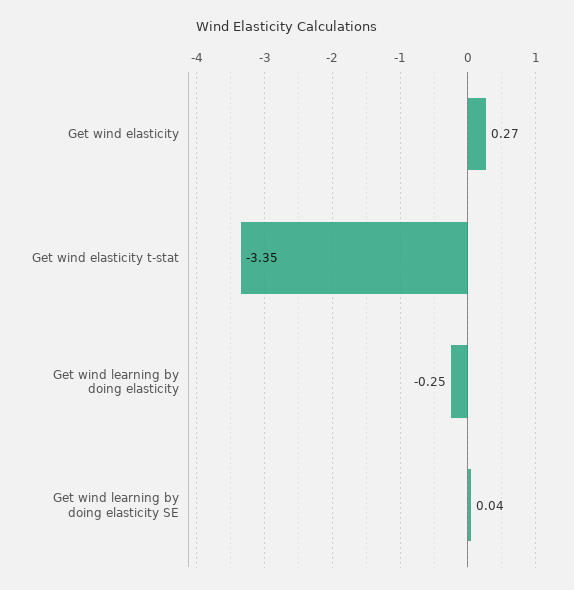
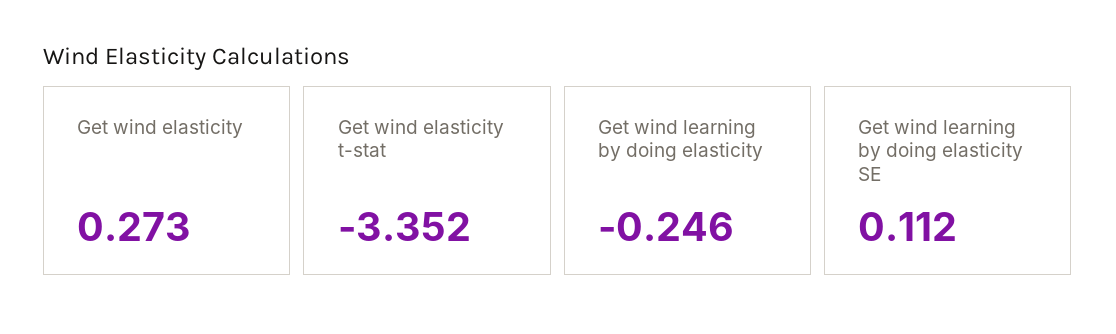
  {
    "Get wind elasticity": 0.273,
    "Get wind elasticity t-stat": -3.352,
    "Get wind learning by doing elasticity": -0.246,
-   "Get wind learning by doing elasticity SE": 0.04
+   "Get wind learning by doing elasticity SE": 0.112
  }

